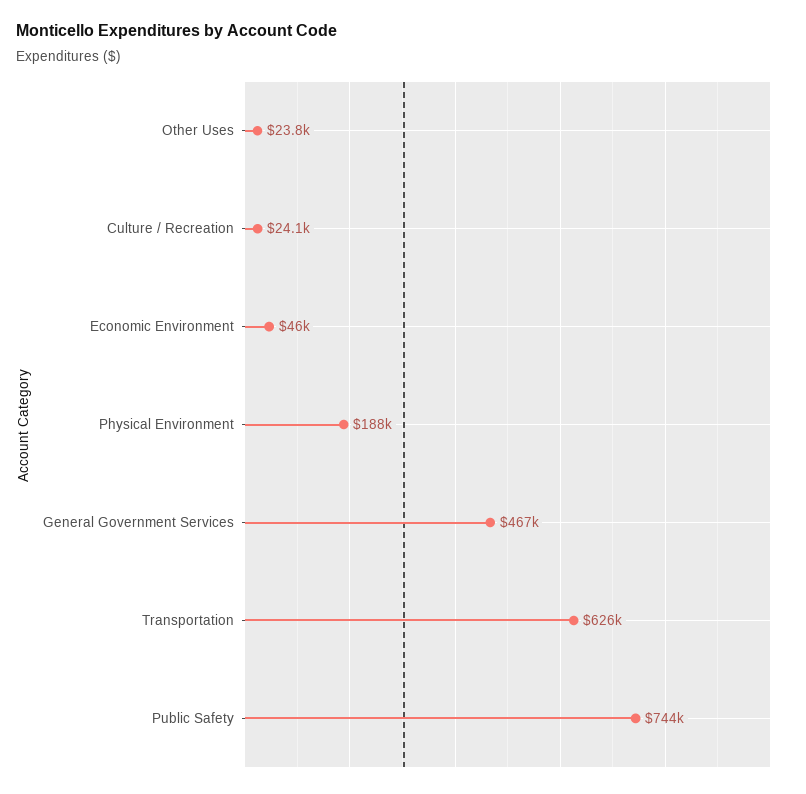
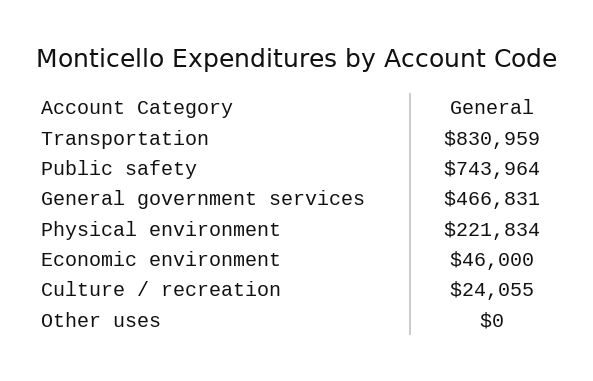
  {
-   "Other Uses": 23800,
+   "Other Uses": 0,
    "Culture / Recreation": 24055,
    "Economic Environment": 46000,
-   "Physical Environment": 188000,
+   "Physical Environment": 221834,
    "General Government Services": 466831,
-   "Transportation": 626000,
+   "Transportation": 830959,
    "Public Safety": 743964
  }

